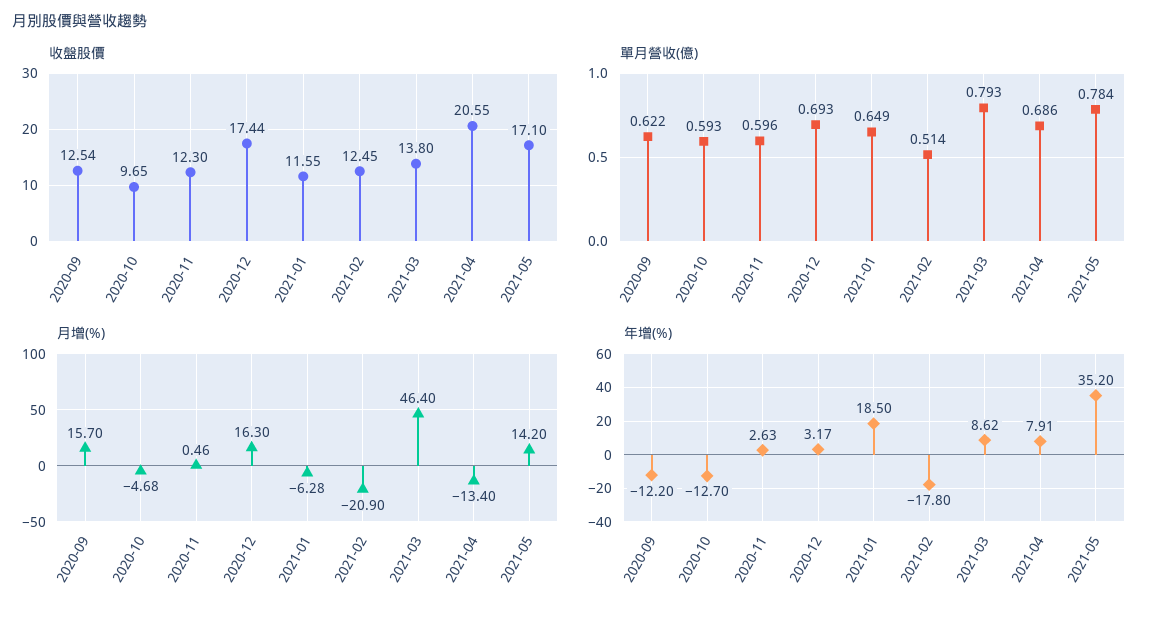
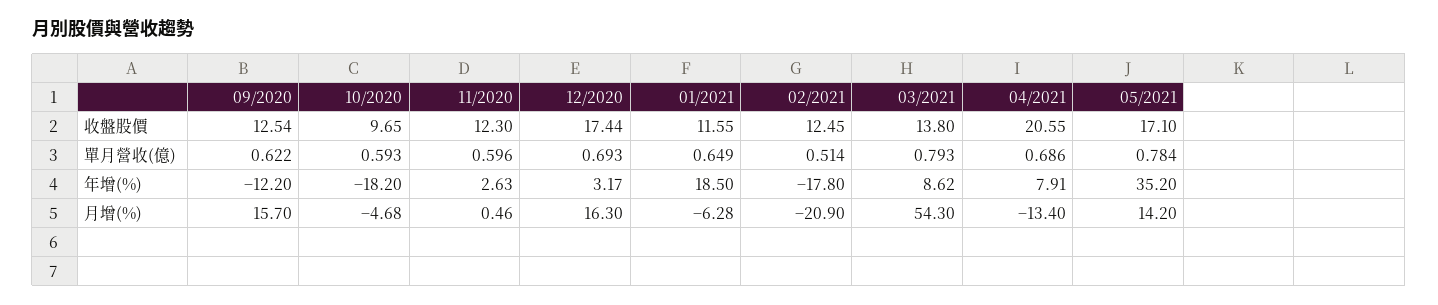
  {
    "收盤股價": {
      "2020-09": 12.54,
      "2020-10": 9.65,
      "2020-11": 12.3,
      "2020-12": 17.44,
      "2021-01": 11.55,
      "2021-02": 12.45,
      "2021-03": 13.8,
      "2021-04": 20.55,
      "2021-05": 17.1
    },
    "單月營收(億)": {
      "2020-09": 0.622,
      "2020-10": 0.593,
      "2020-11": 0.596,
      "2020-12": 0.693,
      "2021-01": 0.649,
      "2021-02": 0.514,
      "2021-03": 0.793,
      "2021-04": 0.686,
      "2021-05": 0.784
    },
    "月增(%)": {
      "2020-09": 15.7,
      "2020-10": -4.68,
      "2020-11": 0.46,
      "2020-12": 16.3,
      "2021-01": -6.28,
      "2021-02": -20.9,
-     "2021-03": 46.4,
+     "2021-03": 54.3,
      "2021-04": -13.4,
      "2021-05": 14.2
    },
    "年增(%)": {
      "2020-09": -12.2,
-     "2020-10": -12.7,
+     "2020-10": -18.2,
      "2020-11": 2.63,
      "2020-12": 3.17,
      "2021-01": 18.5,
      "2021-02": -17.8,
      "2021-03": 8.62,
      "2021-04": 7.91,
      "2021-05": 35.2
    }
  }

